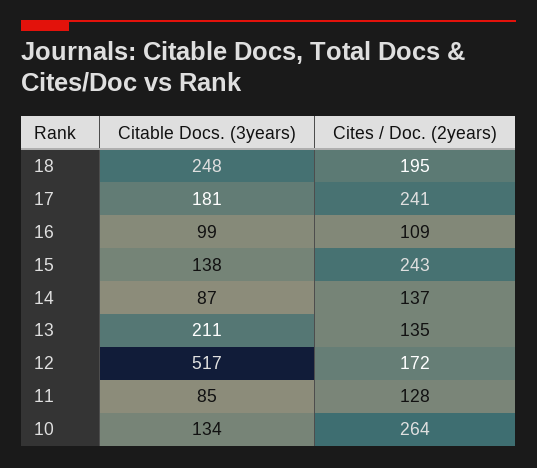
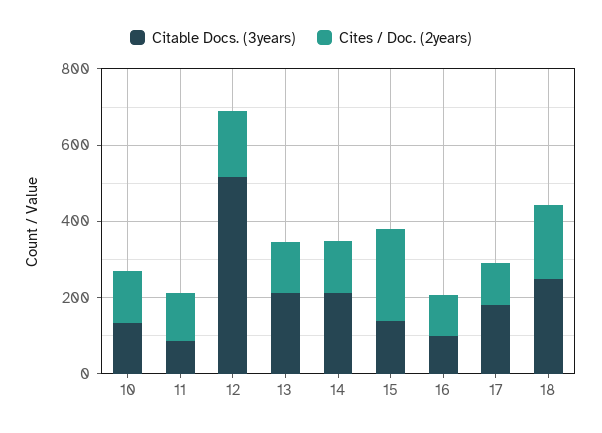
  {
    "Citable Docs. (3years)": {
      "18": 248,
      "17": 181,
      "16": 99,
      "15": 138,
-     "14": 87,
+     "14": 200,
      "13": 211,
      "12": 517,
      "11": 85,
      "10": 134
    },
    "Cites / Doc. (2years)": {
      "18": 195,
-     "17": 241,
+     "17": 100,
      "16": 109,
      "15": 243,
      "14": 137,
      "13": 135,
      "12": 172,
      "11": 128,
-     "10": 264
+     "10": 150
    }
  }

